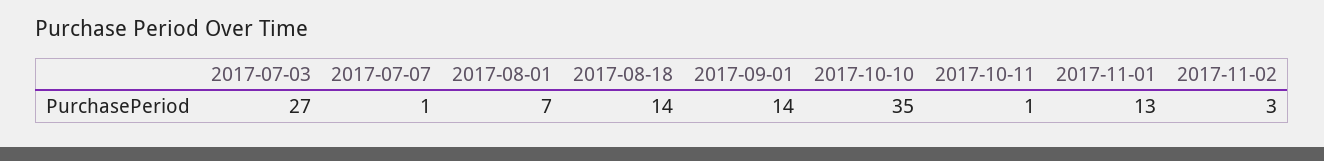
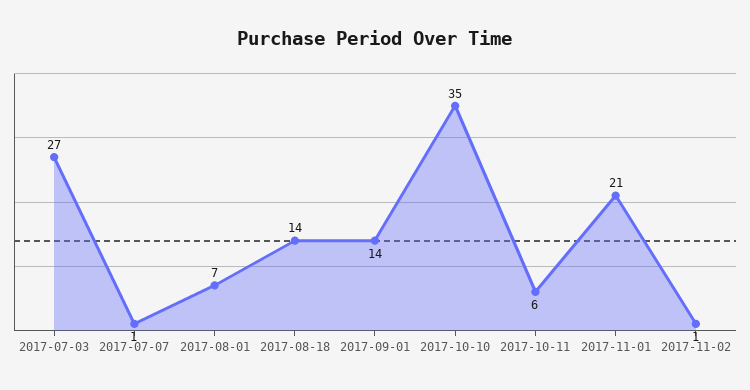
  {
    "2017-07-03": 27,
    "2017-07-07": 1,
    "2017-08-01": 7,
    "2017-08-18": 14,
    "2017-09-01": 14,
    "2017-10-10": 35,
-   "2017-10-11": 1,
+   "2017-10-11": 6,
-   "2017-11-01": 13,
+   "2017-11-01": 21,
-   "2017-11-02": 3
+   "2017-11-02": 1
  }

